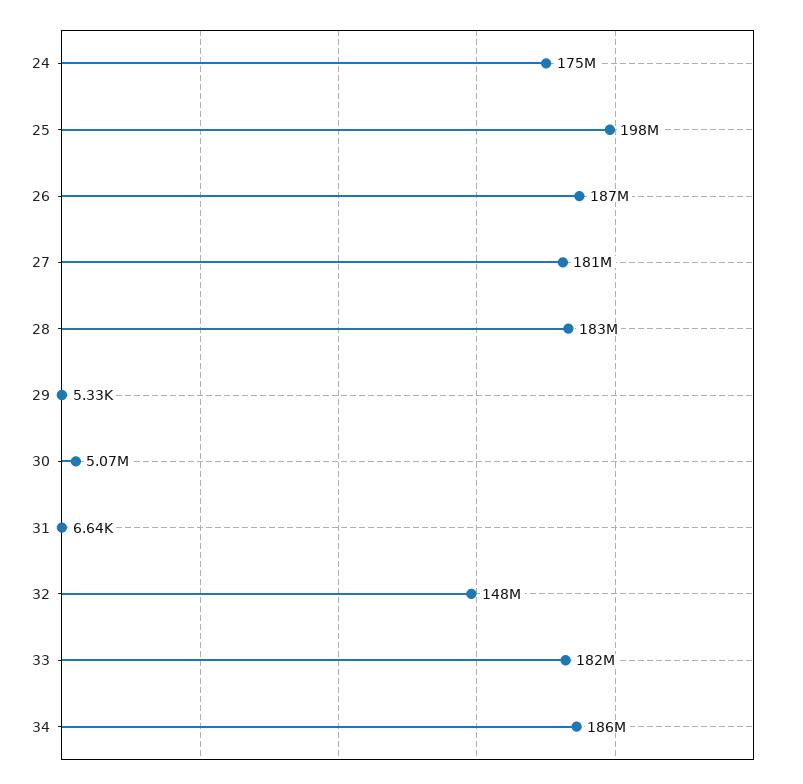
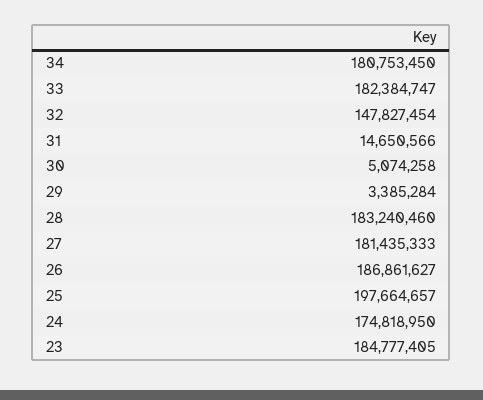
  {
    "24": 174818950,
    "25": 197664657,
    "26": 186861627,
    "27": 181435333,
    "28": 183240460,
-   "29": 5330,
+   "29": 3385284,
    "30": 5074258,
-   "31": 6640,
+   "31": 14650566,
    "32": 147827454,
    "33": 182384747,
-   "34": 186000000
+   "34": 180753450,
+   "23": 184777405
  }

